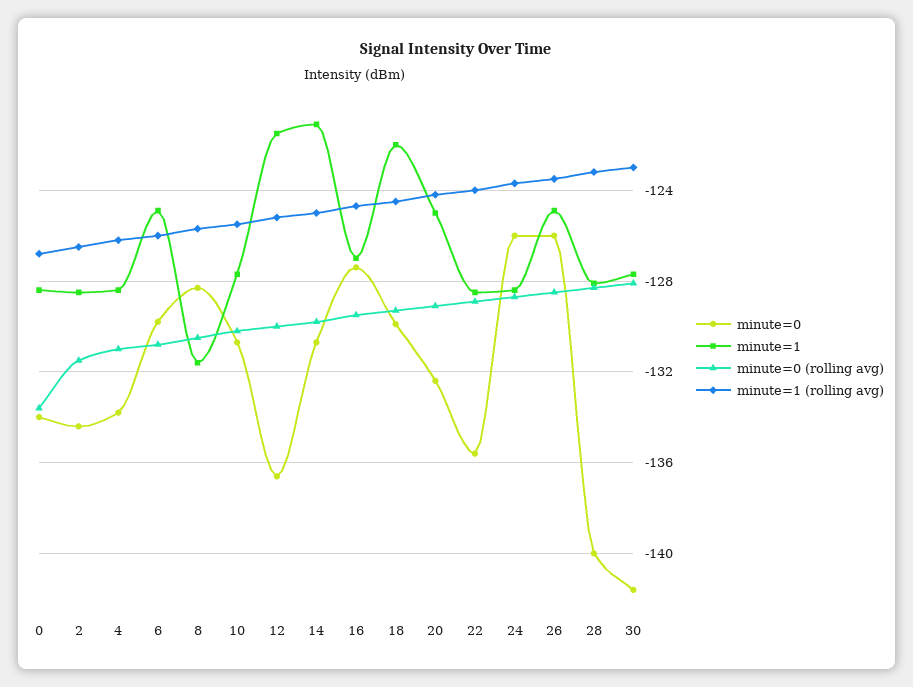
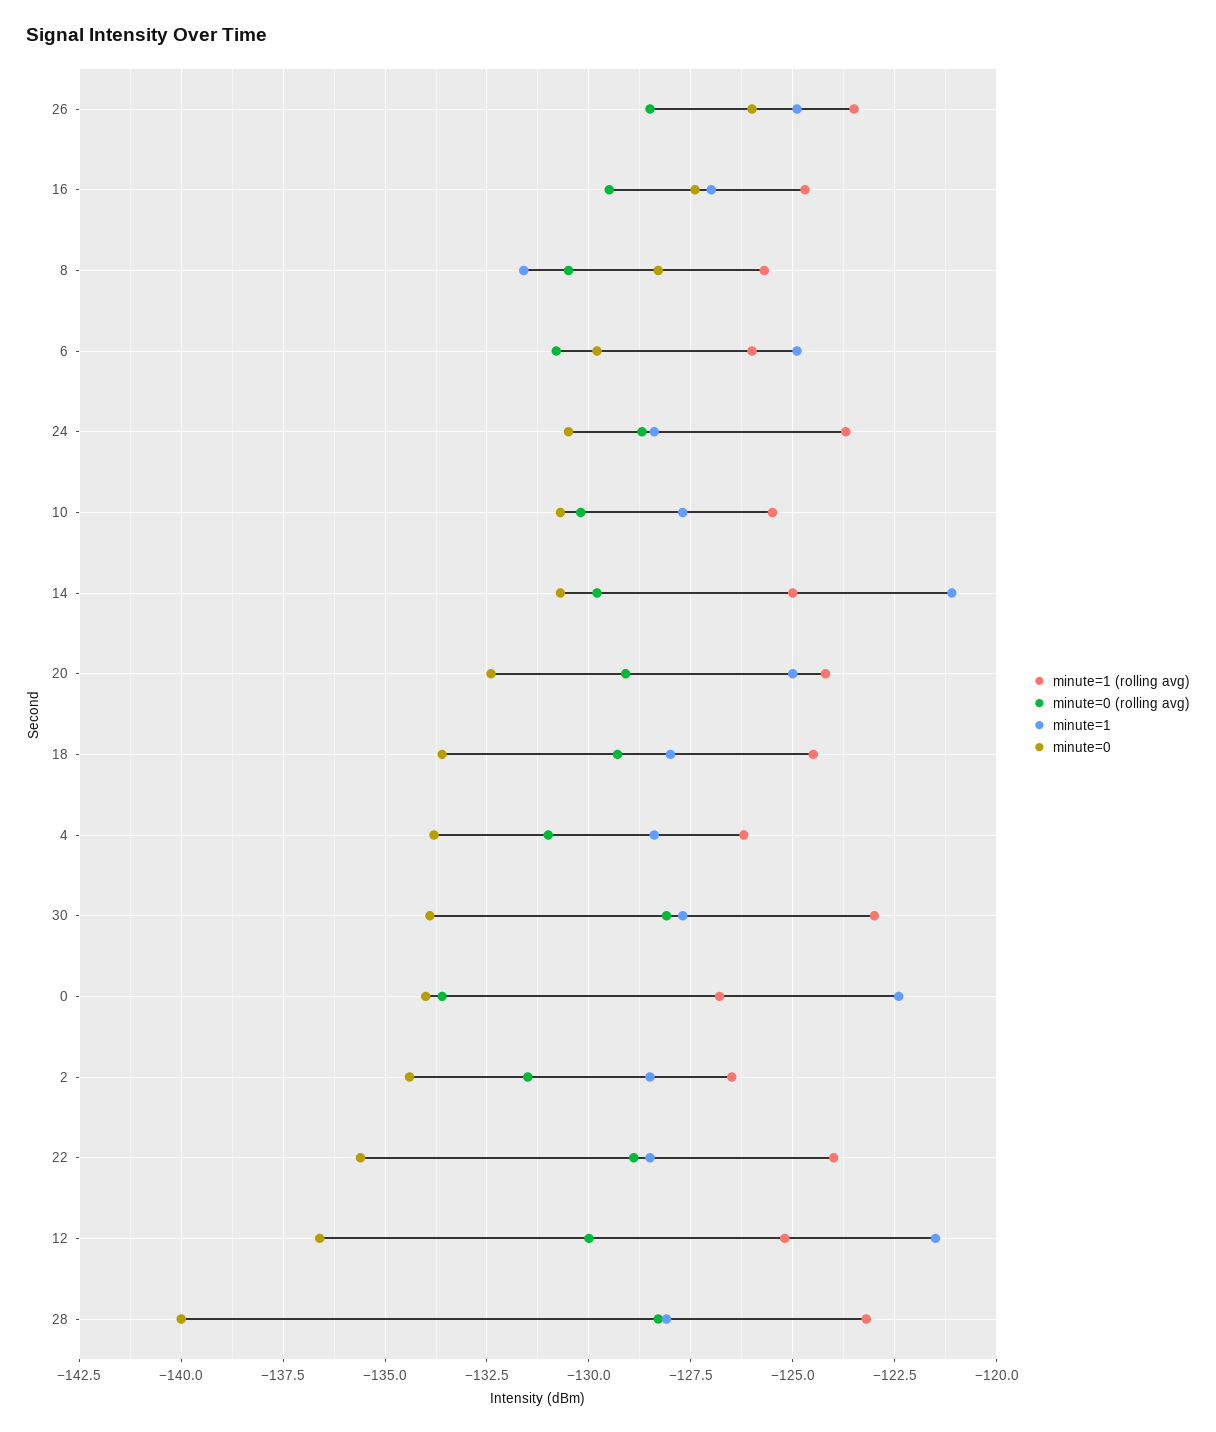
  {
    "minute=0": {
      "0": -134,
      "2": -134.5,
      "4": -134,
      "6": -130,
      "8": -128.5,
      "10": -130.5,
      "12": -136.5,
      "14": -130.5,
      "16": -127.5,
-     "18": -130,
+     "18": -133.5,
      "20": -132.5,
      "22": -135.5,
-     "24": -126,
+     "24": -130.5,
      "26": -126,
      "28": -140,
-     "30": -141.5
+     "30": -134
    },
    "minute=1": {
-     "0": -128.5,
+     "0": -122.5,
      "2": -128.5,
      "4": -128.5,
      "6": -125,
      "8": -131.5,
      "10": -127.5,
      "12": -121.5,
      "14": -121,
      "16": -127,
-     "18": -122,
+     "18": -128,
      "20": -125,
      "22": -128.5,
      "24": -128.5,
      "26": -125,
      "28": -128,
      "30": -127.5
    },
    "minute=0 (rolling avg)": {
      "0": -133.5,
      "2": -131.5,
      "4": -131,
      "6": -131,
      "8": -130.5,
      "10": -130,
      "12": -130,
      "14": -130,
      "16": -129.5,
      "18": -129.5,
      "20": -129,
      "22": -129,
      "24": -128.5,
      "26": -128.5,
      "28": -128.5,
      "30": -128
    },
    "minute=1 (rolling avg)": {
      "0": -127,
      "2": -126.5,
      "4": -126,
      "6": -126,
      "8": -125.5,
      "10": -125.5,
      "12": -125,
      "14": -125,
      "16": -124.5,
      "18": -124.5,
      "20": -124,
      "22": -124,
      "24": -123.5,
      "26": -123.5,
      "28": -123,
      "30": -123
    }
  }

